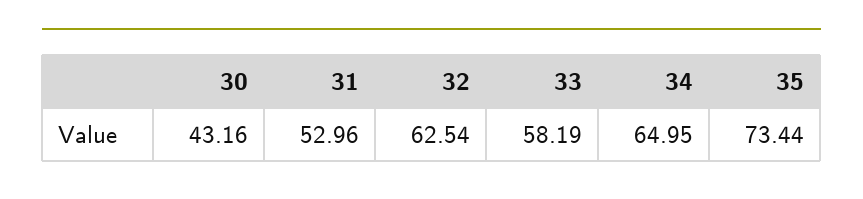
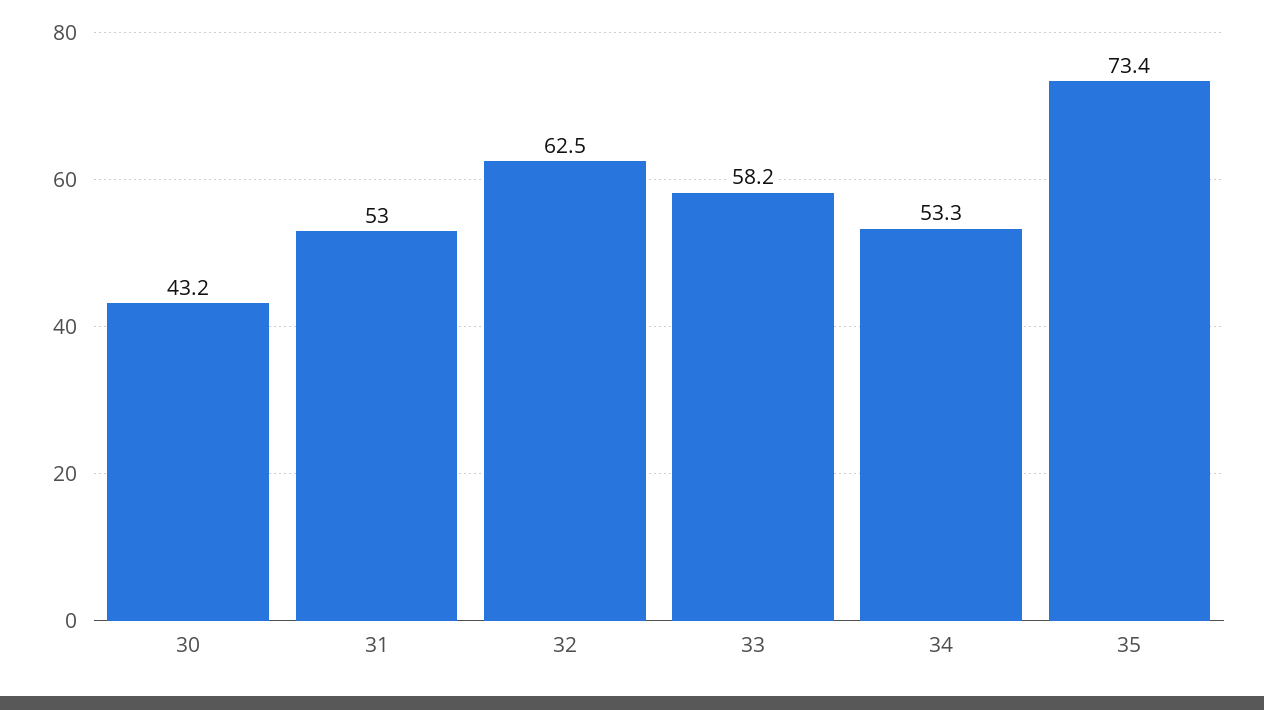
  {
    "30": 43.16,
    "31": 52.96,
    "32": 62.54,
    "33": 58.19,
-   "34": 64.95,
+   "34": 53.3,
    "35": 73.44
  }

